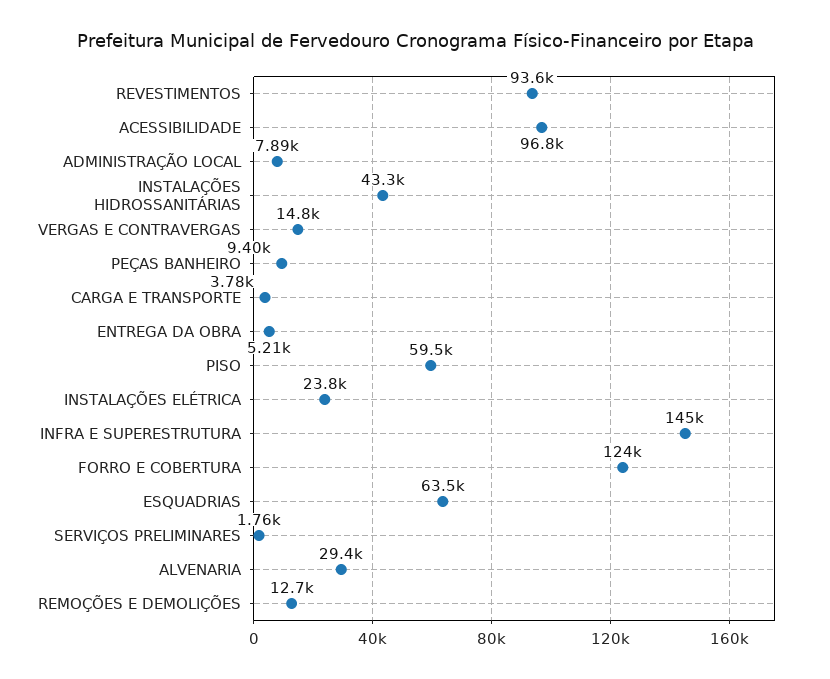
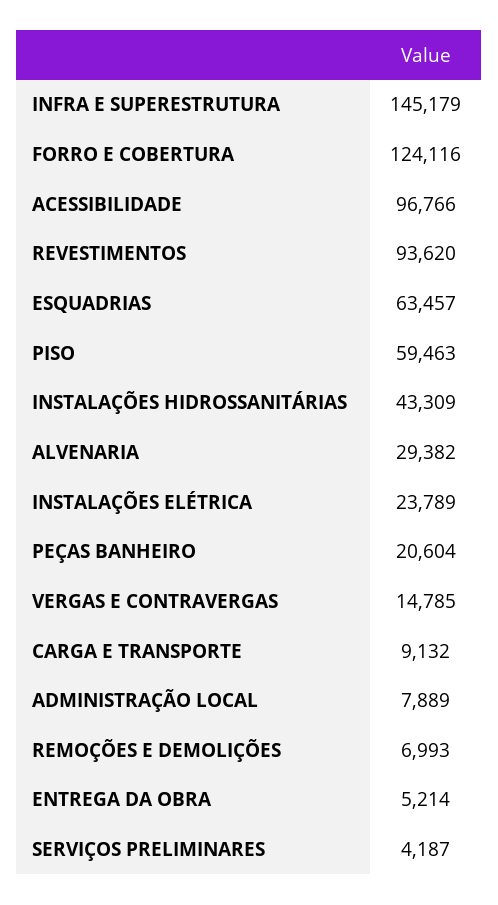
  {
    "REVESTIMENTOS": 93620,
    "ACESSIBILIDADE": 96766,
    "ADMINISTRAÇÃO LOCAL": 7889,
    "INSTALAÇÕES HIDROSSANITÁRIAS": 43309,
    "VERGAS E CONTRAVERGAS": 14785,
-   "PEÇAS BANHEIRO": 9400,
+   "PEÇAS BANHEIRO": 20604,
-   "CARGA E TRANSPORTE": 3780,
+   "CARGA E TRANSPORTE": 9132,
    "ENTREGA DA OBRA": 5214,
    "PISO": 59463,
    "INSTALAÇÕES ELÉTRICA": 23789,
    "INFRA E SUPERESTRUTURA": 145179,
    "FORRO E COBERTURA": 124116,
    "ESQUADRIAS": 63457,
-   "SERVIÇOS PRELIMINARES": 1760,
+   "SERVIÇOS PRELIMINARES": 4187,
    "ALVENARIA": 29382,
-   "REMOÇÕES E DEMOLIÇÕES": 12700
+   "REMOÇÕES E DEMOLIÇÕES": 6993
  }

